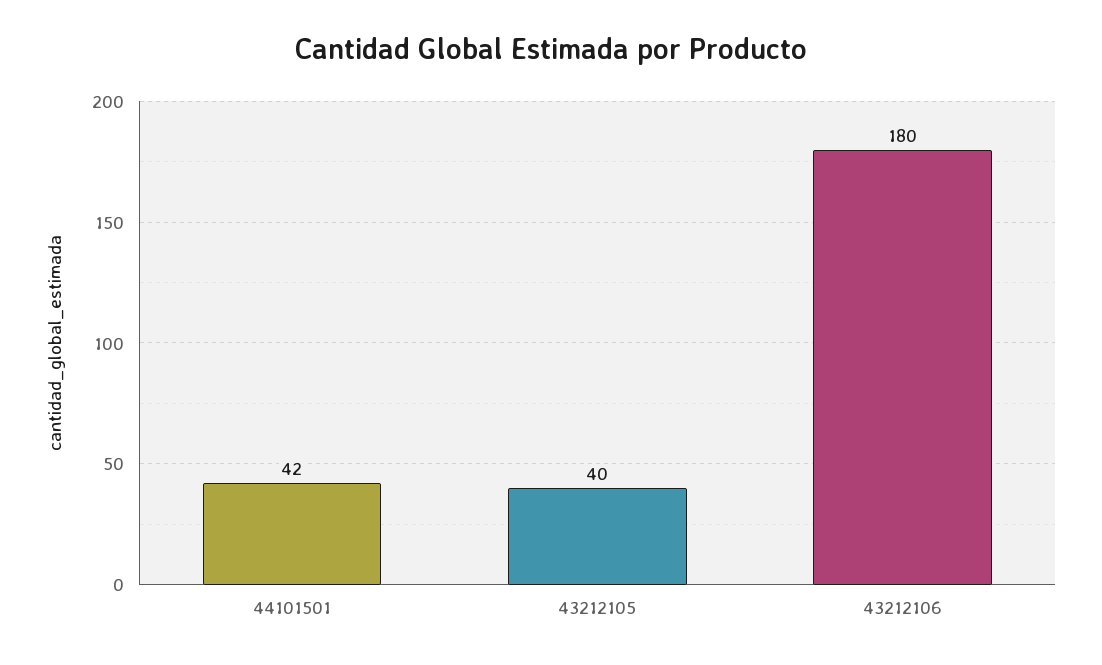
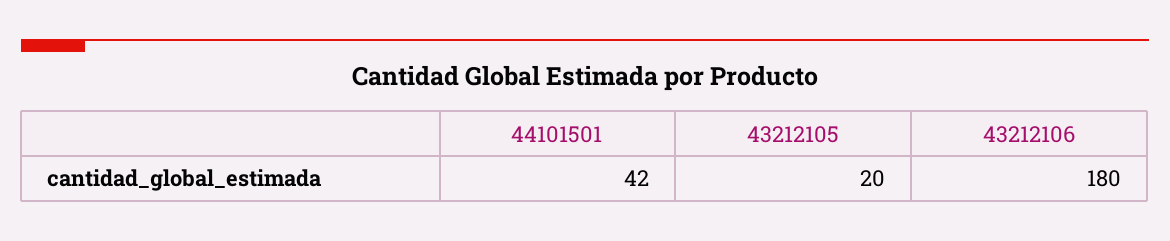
  {
    "44101501": 42,
-   "43212105": 40,
+   "43212105": 20,
    "43212106": 180
  }

